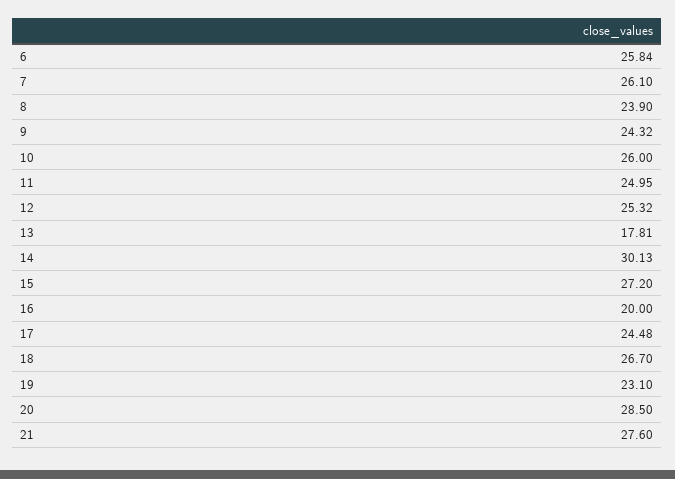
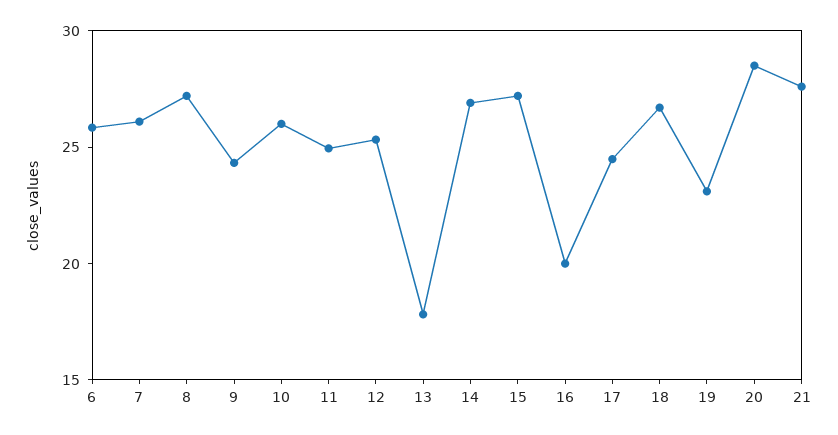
  {
    "6": 25.84,
    "7": 26.1,
-   "8": 23.9,
+   "8": 27,
    "9": 24.32,
    "10": 26,
    "11": 24.95,
    "12": 25.32,
    "13": 17.81,
-   "14": 30.13,
+   "14": 27,
    "15": 27.2,
    "16": 20,
    "17": 24.48,
    "18": 26.7,
    "19": 23.1,
    "20": 28.5,
    "21": 27.6
  }

